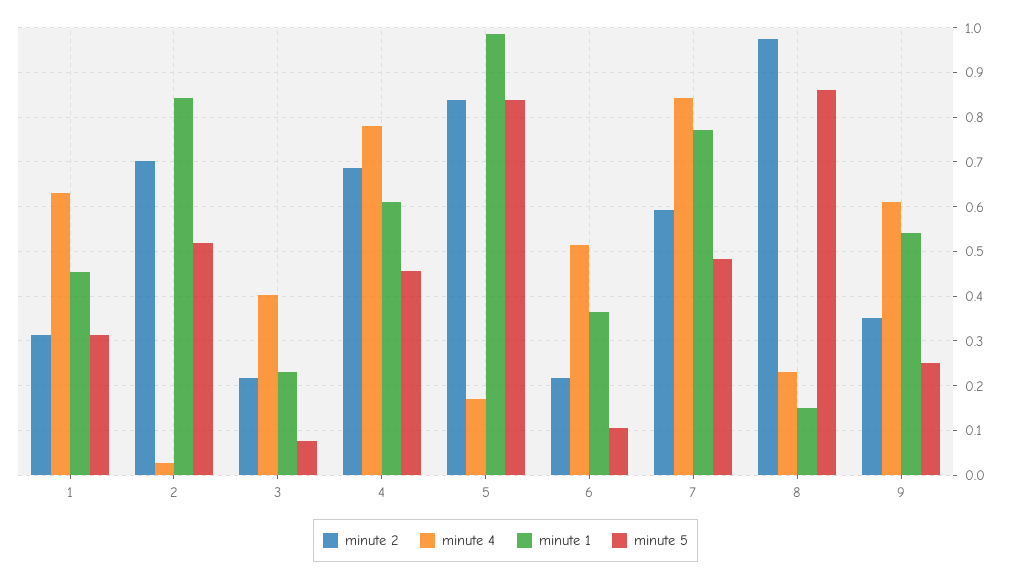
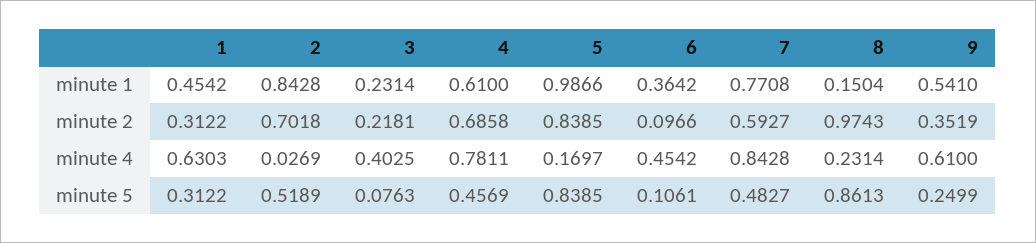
  {
    "minute 2": {
      "1": 0.3122,
      "2": 0.7018,
      "3": 0.2181,
      "4": 0.6858,
      "5": 0.8385,
-     "6": 0.22,
+     "6": 0.0966,
      "7": 0.5927,
      "8": 0.9743,
      "9": 0.3519
    },
    "minute 4": {
      "1": 0.6303,
      "2": 0.0269,
      "3": 0.4025,
      "4": 0.7811,
      "5": 0.1697,
-     "6": 0.52,
+     "6": 0.4542,
      "7": 0.8428,
      "8": 0.2314,
      "9": 0.61
    },
    "minute 1": {
      "1": 0.4542,
      "2": 0.8428,
      "3": 0.2314,
      "4": 0.61,
      "5": 0.9866,
      "6": 0.3642,
      "7": 0.7708,
      "8": 0.1504,
      "9": 0.541
    },
    "minute 5": {
      "1": 0.3122,
      "2": 0.5189,
      "3": 0.0763,
      "4": 0.4569,
      "5": 0.8385,
      "6": 0.1061,
      "7": 0.4827,
      "8": 0.8613,
      "9": 0.2499
    }
  }

